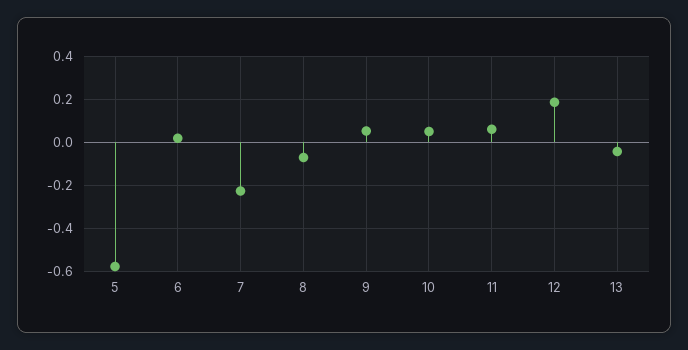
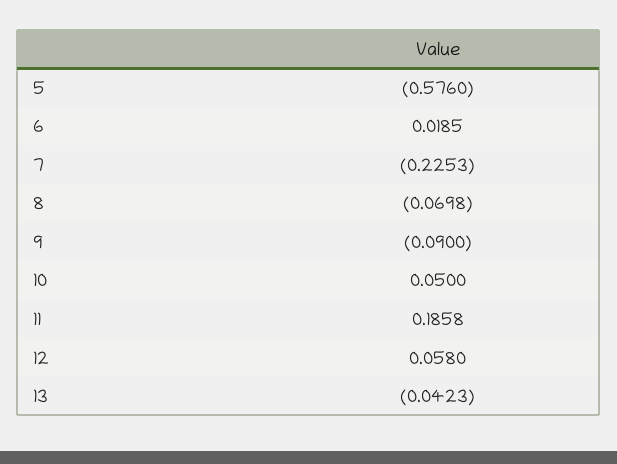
  {
    "5": -0.576,
    "6": 0.0185,
    "7": -0.2253,
    "8": -0.0698,
-   "9": 0.05,
+   "9": -0.09,
    "10": 0.05,
-   "11": 0.05,
+   "11": 0.1858,
-   "12": 0.2,
+   "12": 0.058,
    "13": -0.0423
  }

